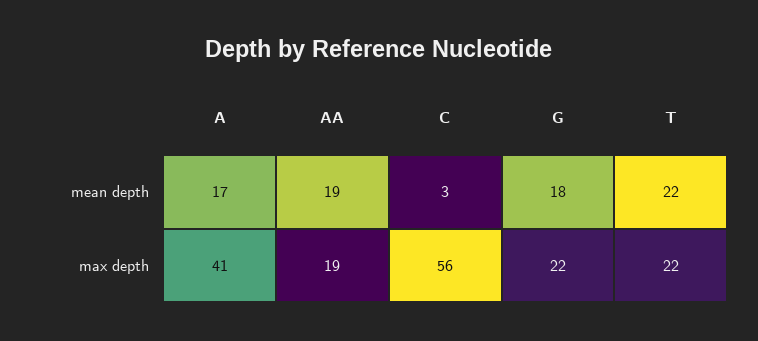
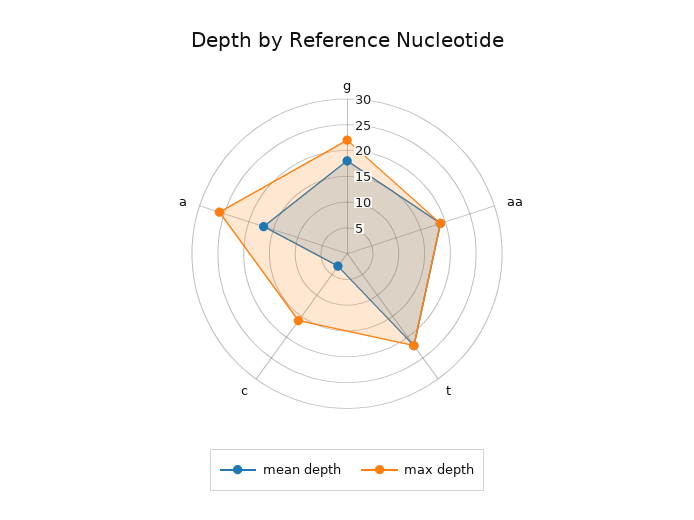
  {
    "mean depth": {
      "A": 17,
      "AA": 19,
      "C": 3,
      "G": 18,
      "T": 22
    },
    "max depth": {
-     "A": 41,
+     "A": 25,
      "AA": 19,
-     "C": 56,
+     "C": 15,
      "G": 22,
      "T": 22
    }
  }

